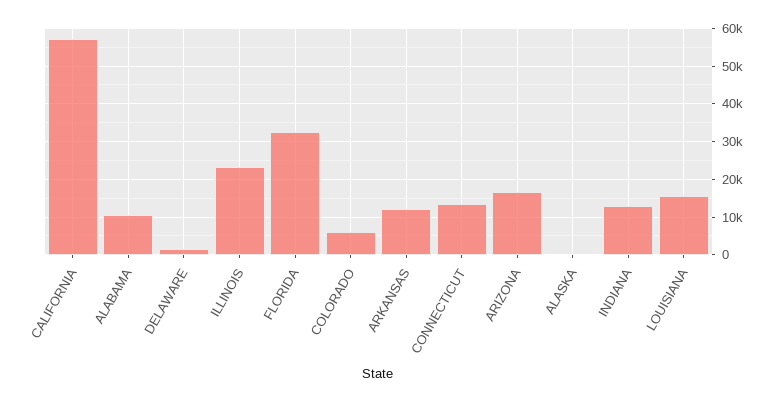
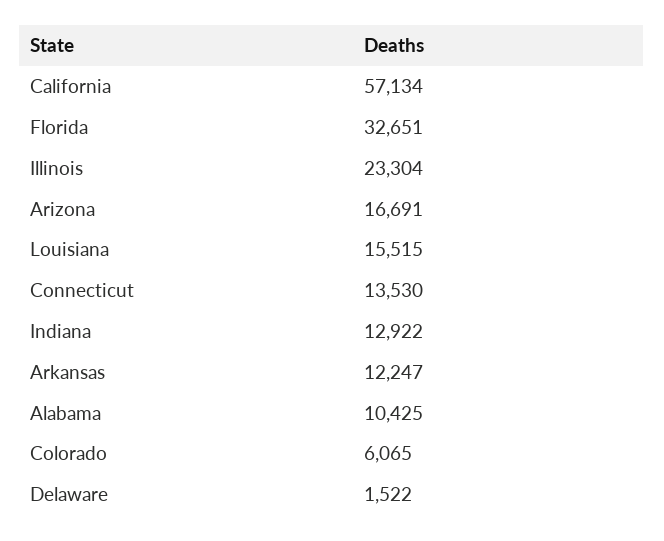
  {
    "CALIFORNIA": 57134,
    "ALABAMA": 10425,
    "DELAWARE": 1522,
    "ILLINOIS": 23304,
    "FLORIDA": 32651,
    "COLORADO": 6065,
    "ARKANSAS": 12247,
    "CONNECTICUT": 13530,
    "ARIZONA": 16691,
-   "ALASKA": 0,
    "INDIANA": 12922,
    "LOUISIANA": 15515
  }

